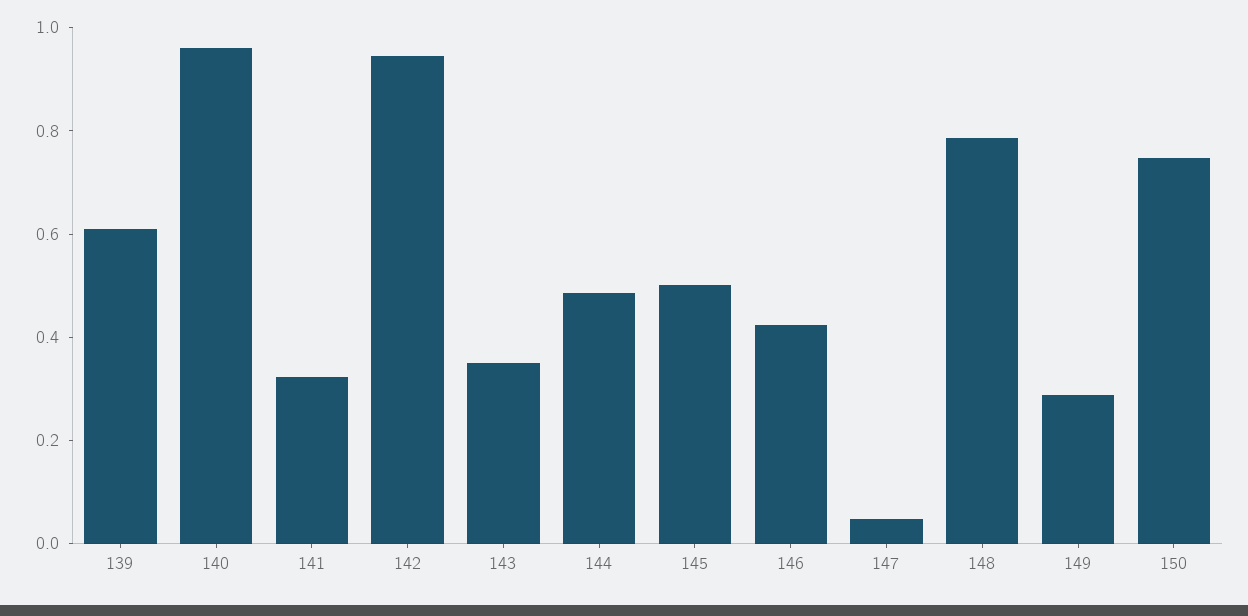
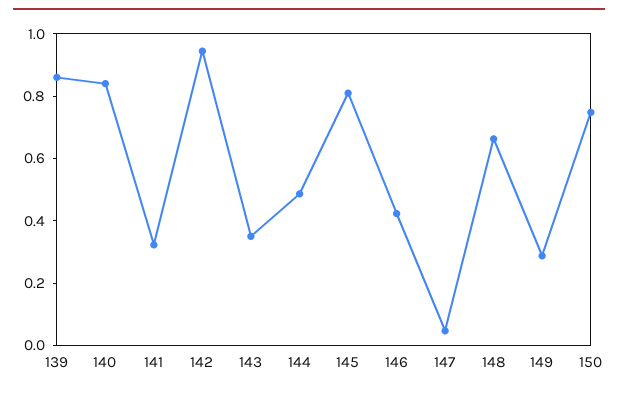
  {
-   "139": 0.6,
+   "139": 0.85,
-   "140": 0.95,
+   "140": 0.85,
    "141": 0.3,
    "142": 0.95,
    "143": 0.35,
    "144": 0.5,
-   "145": 0.5,
+   "145": 0.8,
    "146": 0.4,
    "147": 0.05,
-   "148": 0.8,
+   "148": 0.65,
    "149": 0.3,
    "150": 0.75
  }

